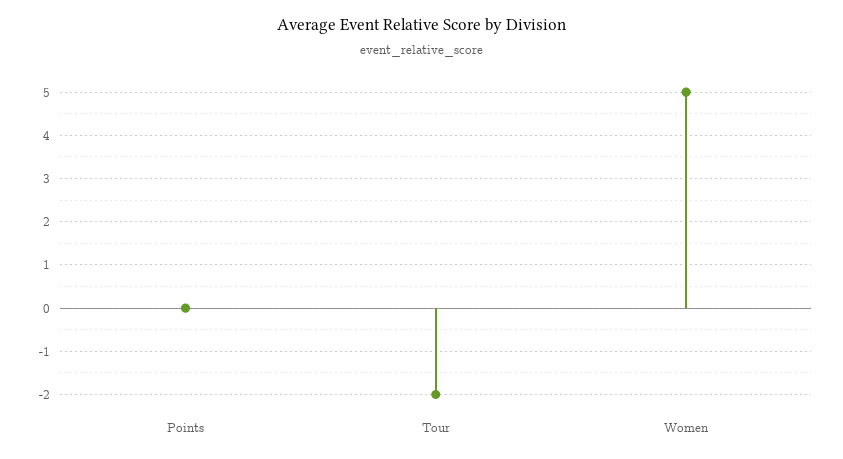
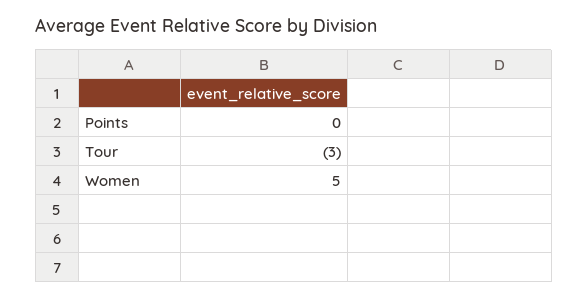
  {
    "Points": 0,
-   "Tour": -2,
+   "Tour": -3,
    "Women": 5
  }

